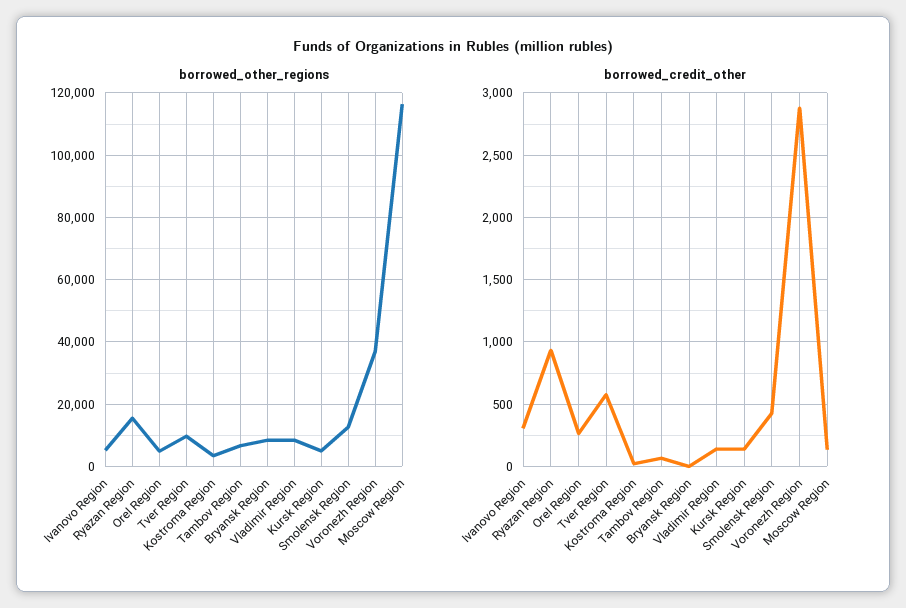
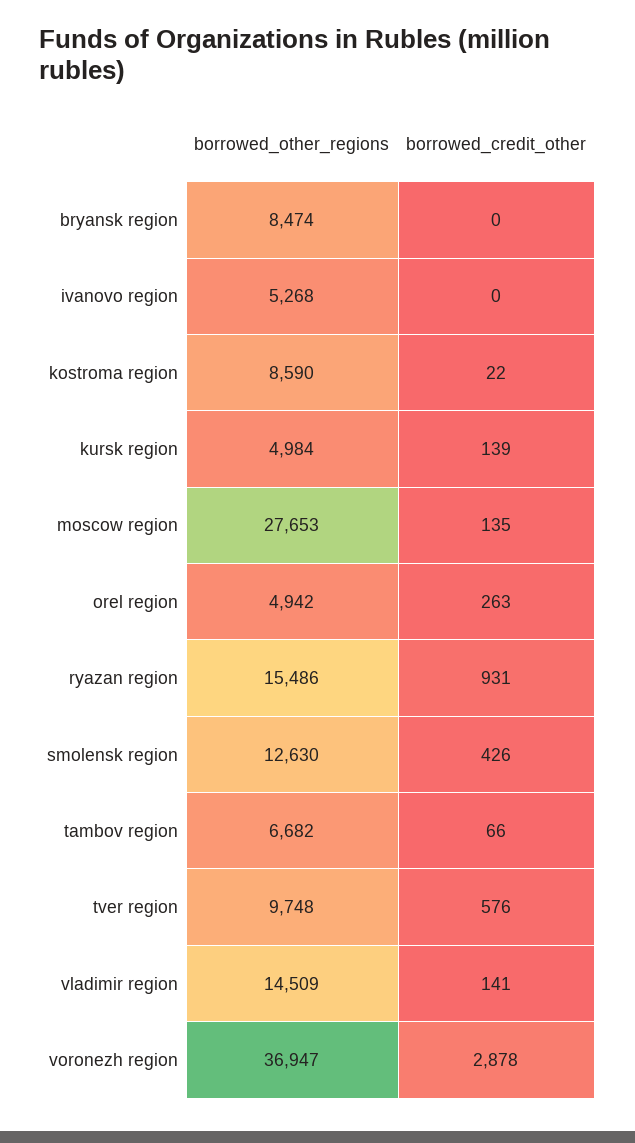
  {
    "borrowed_other_regions": {
      "Ivanovo Region": 5268,
      "Ryazan Region": 15486,
      "Orel Region": 4942,
      "Tver Region": 9748,
-     "Kostroma Region": 4000,
+     "Kostroma Region": 8590,
      "Tambov Region": 6682,
      "Bryansk Region": 8474,
-     "Vladimir Region": 8000,
+     "Vladimir Region": 14509,
      "Kursk Region": 4984,
      "Smolensk Region": 12630,
      "Voronezh Region": 36947,
-     "Moscow Region": 116000
+     "Moscow Region": 27653
    },
    "borrowed_credit_other": {
-     "Ivanovo Region": 300,
+     "Ivanovo Region": 0,
      "Ryazan Region": 931,
      "Orel Region": 263,
      "Tver Region": 576,
      "Kostroma Region": 22,
      "Tambov Region": 66,
      "Bryansk Region": 0,
      "Vladimir Region": 141,
      "Kursk Region": 139,
      "Smolensk Region": 426,
      "Voronezh Region": 2878,
      "Moscow Region": 135
    }
  }

